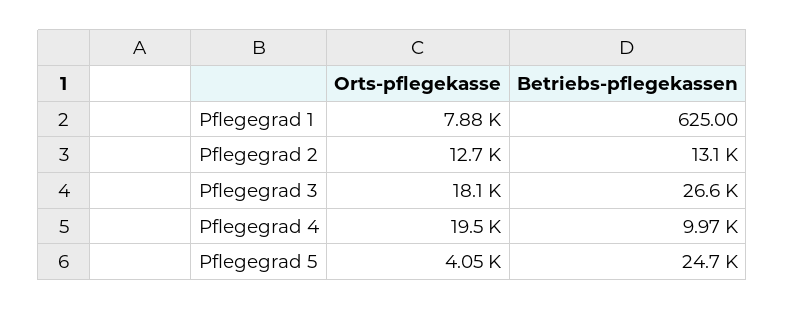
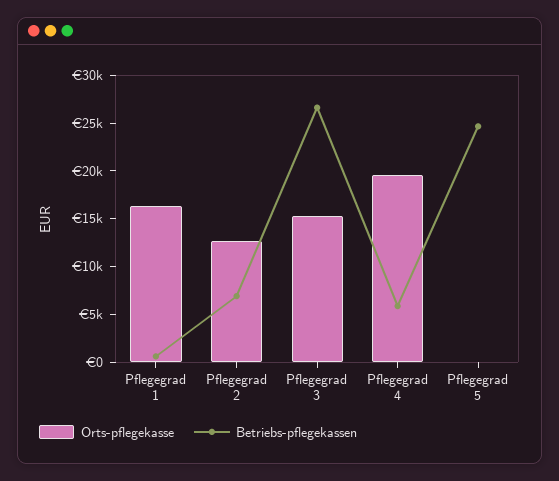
  {
    "Orts-pflegekasse": {
-     "Pflegegrad 1": 7880,
+     "Pflegegrad 1": 16000,
      "Pflegegrad 2": 12700,
-     "Pflegegrad 3": 18100,
+     "Pflegegrad 3": 15000,
      "Pflegegrad 4": 19500,
-     "Pflegegrad 5": 4050
+     "Pflegegrad 5": 0
    },
    "Betriebs-pflegekassen": {
      "Pflegegrad 1": 625,
-     "Pflegegrad 2": 13100,
+     "Pflegegrad 2": 7000,
      "Pflegegrad 3": 26600,
-     "Pflegegrad 4": 9970,
+     "Pflegegrad 4": 6000,
      "Pflegegrad 5": 24700
    }
  }

